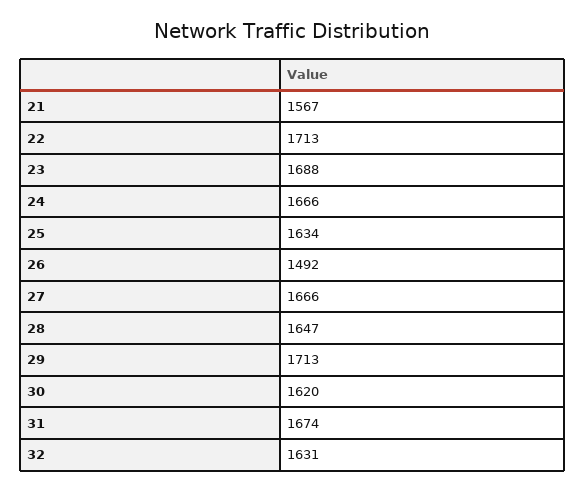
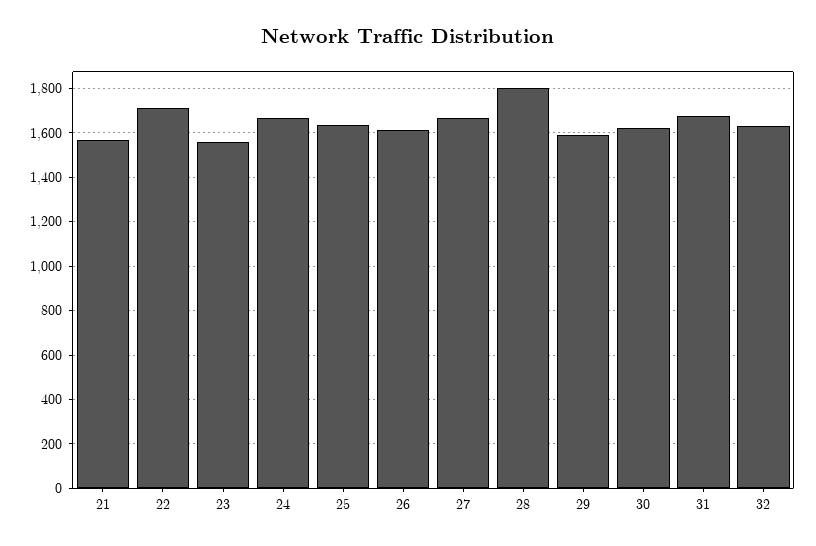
  {
    "21": 1567,
    "22": 1713,
-   "23": 1688,
+   "23": 1550,
    "24": 1666,
    "25": 1634,
-   "26": 1492,
+   "26": 1600,
    "27": 1666,
-   "28": 1647,
+   "28": 1800,
-   "29": 1713,
+   "29": 1600,
    "30": 1620,
    "31": 1674,
    "32": 1631
  }

